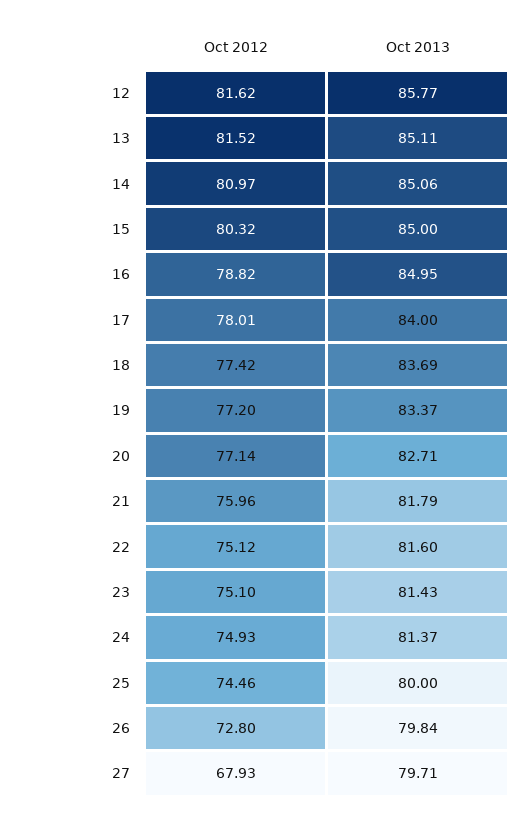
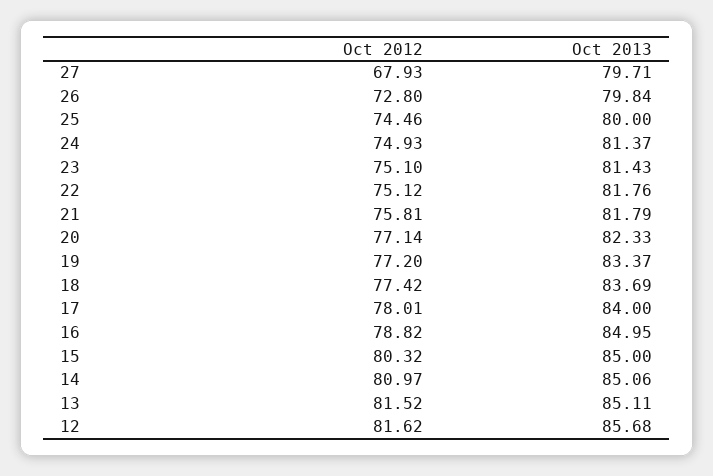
  {
    "Oct 2012": {
      "12": 81.62,
      "13": 81.52,
      "14": 80.97,
      "15": 80.32,
      "16": 78.82,
      "17": 78.01,
      "18": 77.42,
      "19": 77.2,
      "20": 77.14,
-     "21": 75.96,
+     "21": 75.81,
      "22": 75.12,
      "23": 75.1,
      "24": 74.93,
      "25": 74.46,
      "26": 72.8,
      "27": 67.93
    },
    "Oct 2013": {
-     "12": 85.77,
+     "12": 85.68,
      "13": 85.11,
      "14": 85.06,
      "15": 85,
      "16": 84.95,
      "17": 84,
      "18": 83.69,
      "19": 83.37,
-     "20": 82.71,
+     "20": 82.33,
      "21": 81.79,
-     "22": 81.6,
+     "22": 81.76,
      "23": 81.43,
      "24": 81.37,
      "25": 80,
      "26": 79.84,
      "27": 79.71
    }
  }

